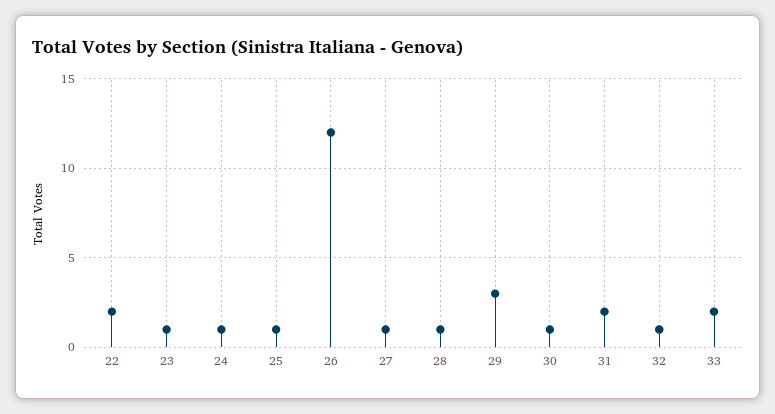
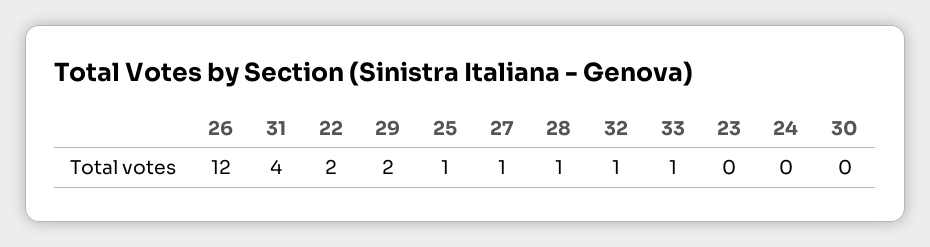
  {
    "22": 2,
-   "23": 1,
+   "23": 0,
-   "24": 1,
+   "24": 0,
    "25": 1,
    "26": 12,
    "27": 1,
    "28": 1,
-   "29": 3,
+   "29": 2,
-   "30": 1,
+   "30": 0,
-   "31": 2,
+   "31": 4,
    "32": 1,
-   "33": 2
+   "33": 1
  }

